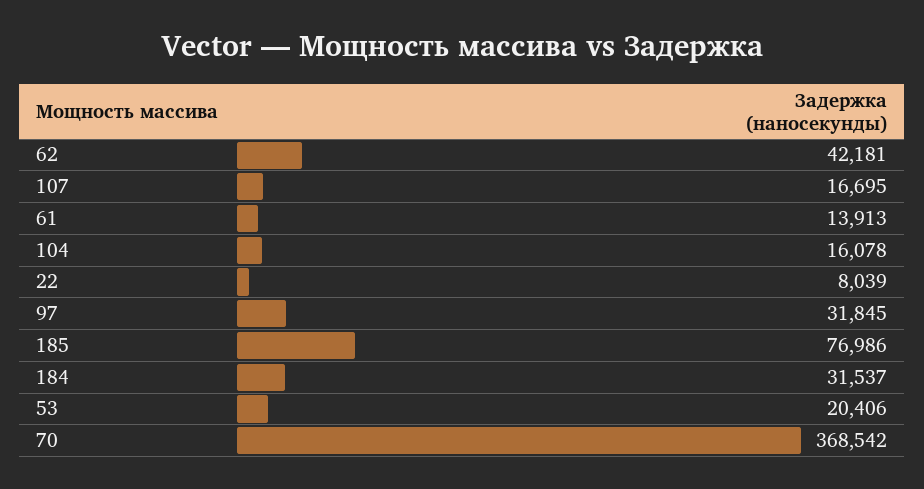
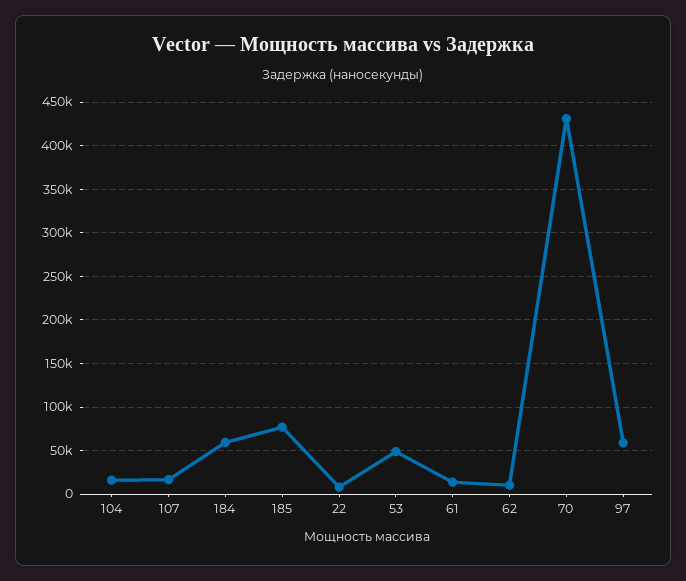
  {
-   "62": 42181,
+   "62": 10000,
    "107": 16695,
    "61": 13913,
    "104": 16078,
    "22": 8039,
-   "97": 31845,
+   "97": 60000,
    "185": 76986,
-   "184": 31537,
+   "184": 60000,
-   "53": 20406,
+   "53": 50000,
-   "70": 368542
+   "70": 430000
  }

